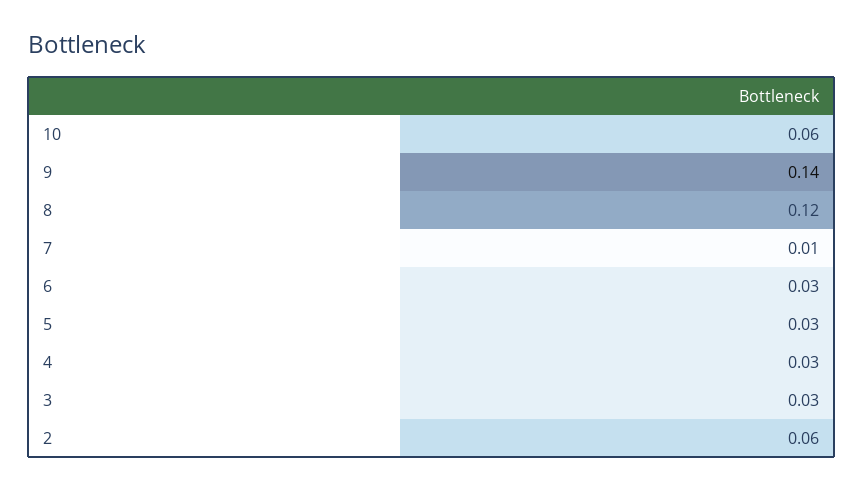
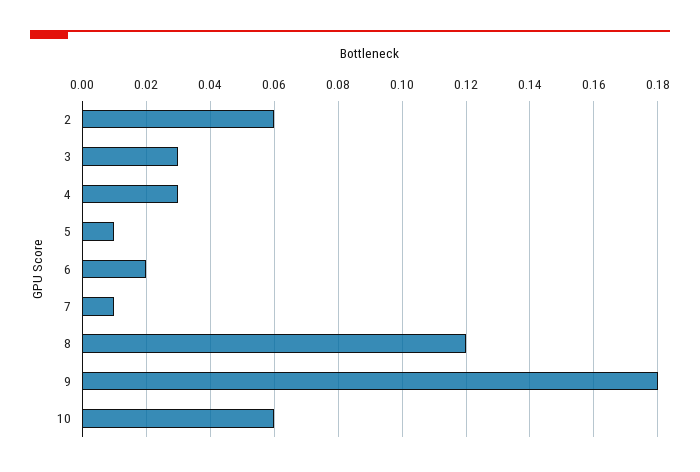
  {
    "10": 0.06,
-   "9": 0.14,
+   "9": 0.18,
    "8": 0.12,
    "7": 0.01,
-   "6": 0.03,
+   "6": 0.02,
-   "5": 0.03,
+   "5": 0.01,
    "4": 0.03,
    "3": 0.03,
    "2": 0.06
  }

